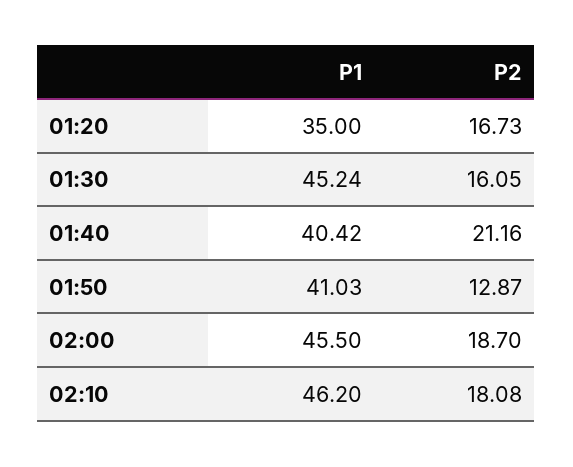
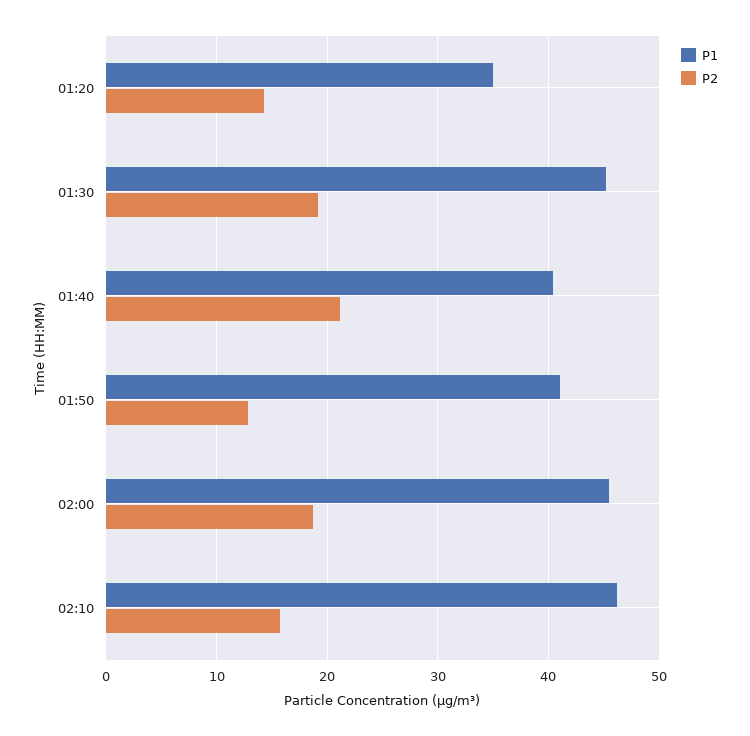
  {
    "P1": {
      "01:20": 35,
      "01:30": 45.24,
      "01:40": 40.42,
      "01:50": 41.03,
      "02:00": 45.5,
      "02:10": 46.2
    },
    "P2": {
-     "01:20": 16.73,
+     "01:20": 14,
-     "01:30": 16.05,
+     "01:30": 19,
      "01:40": 21.16,
      "01:50": 12.87,
      "02:00": 18.7,
-     "02:10": 18.08
+     "02:10": 16
    }
  }

